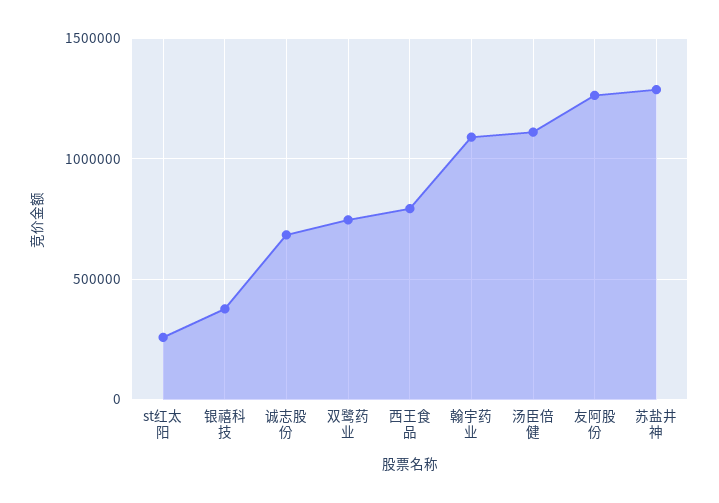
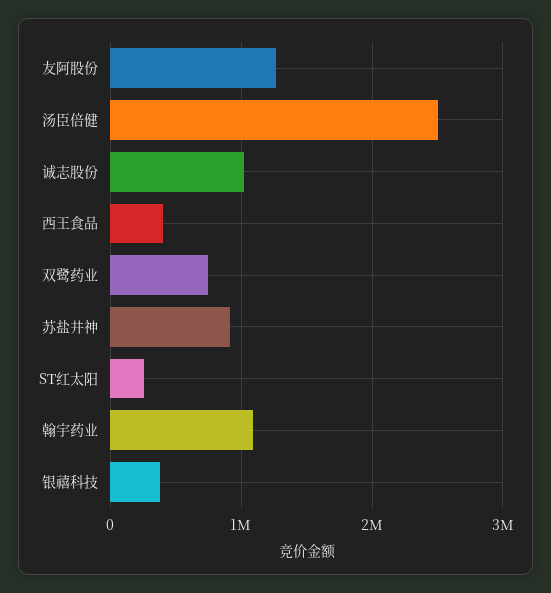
  {
    "st红太阳": 250000,
    "银禧科技": 400000,
-   "诚志股份": 700000,
+   "诚志股份": 1000000,
    "双鹭药业": 750000,
-   "西王食品": 800000,
+   "西王食品": 400000,
    "翰宇药业": 1100000,
-   "汤臣倍健": 1100000,
+   "汤臣倍健": 2500000,
    "友阿股份": 1250000,
-   "苏盐井神": 1300000
+   "苏盐井神": 900000
  }

